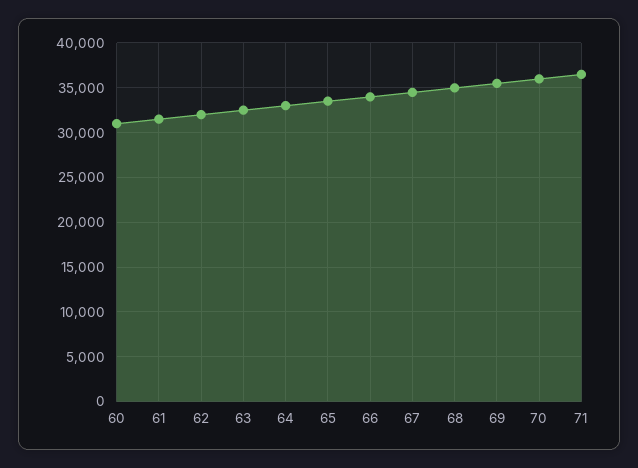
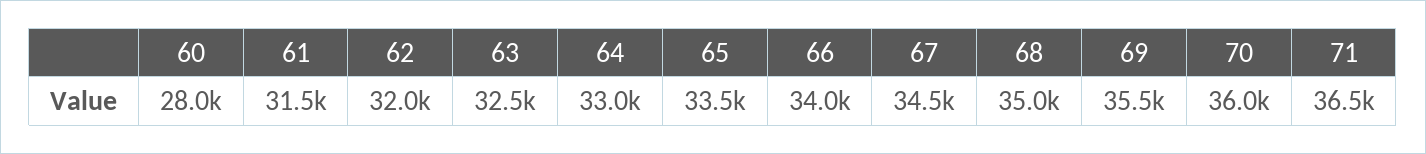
  {
-   "60": 31000,
+   "60": 28000,
    "61": 31500,
    "62": 32000,
    "63": 32500,
    "64": 33000,
    "65": 33500,
    "66": 34000,
    "67": 34500,
    "68": 35000,
    "69": 35500,
    "70": 36000,
    "71": 36500
  }

